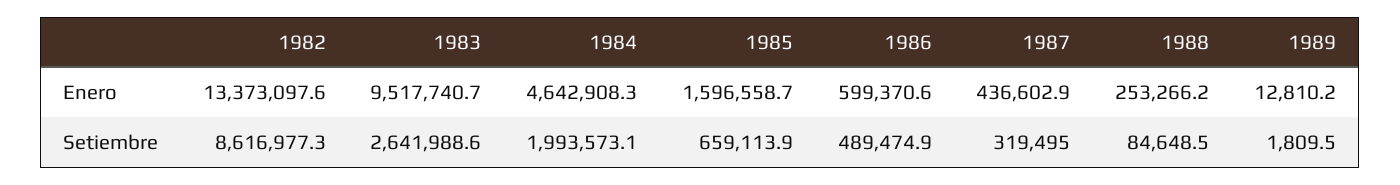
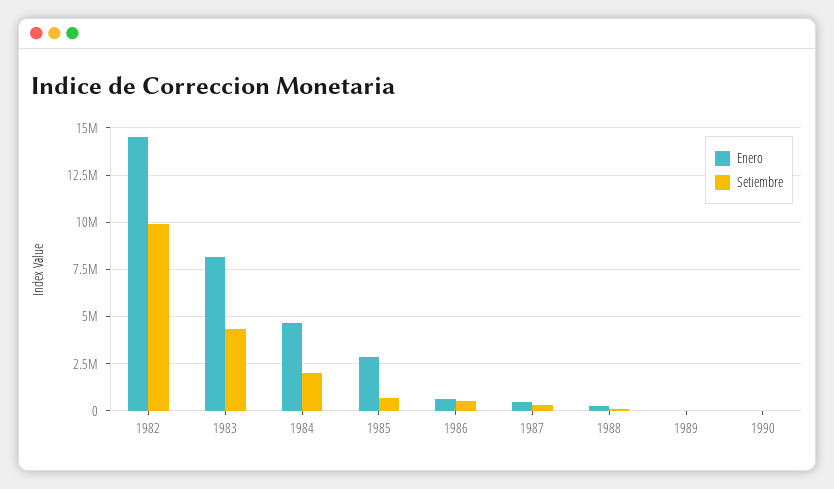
  {
    "Enero": {
-     "1982": 13373097.6,
+     "1982": 14500000,
-     "1983": 9517740.7,
+     "1983": 8000000,
      "1984": 4642908.3,
-     "1985": 1596558.7,
+     "1985": 3000000,
      "1986": 599370.6,
      "1987": 436602.9,
      "1988": 253266.2,
-     "1989": 12810.2
+     "1989": 12810.2,
+     "1990": 0
    },
    "Setiembre": {
-     "1982": 8616977.3,
+     "1982": 10000000,
-     "1983": 2641988.6,
+     "1983": 4500000,
      "1984": 1993573.1,
      "1985": 659113.9,
      "1986": 489474.9,
      "1987": 319495,
      "1988": 84648.5,
-     "1989": 1809.5
+     "1989": 1809.5,
+     "1990": 0
    }
  }

